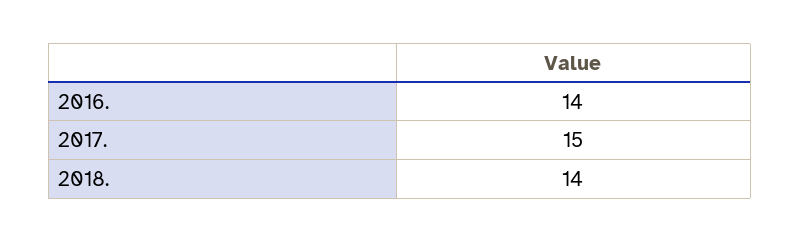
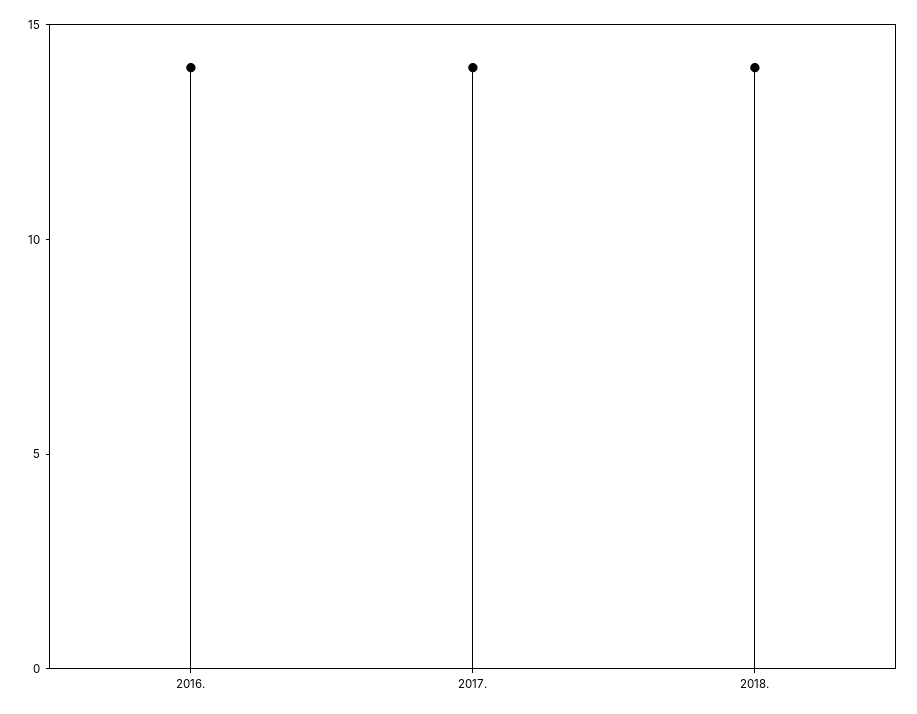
  {
    "2016.": 14,
-   "2017.": 15,
+   "2017.": 14,
    "2018.": 14
  }

